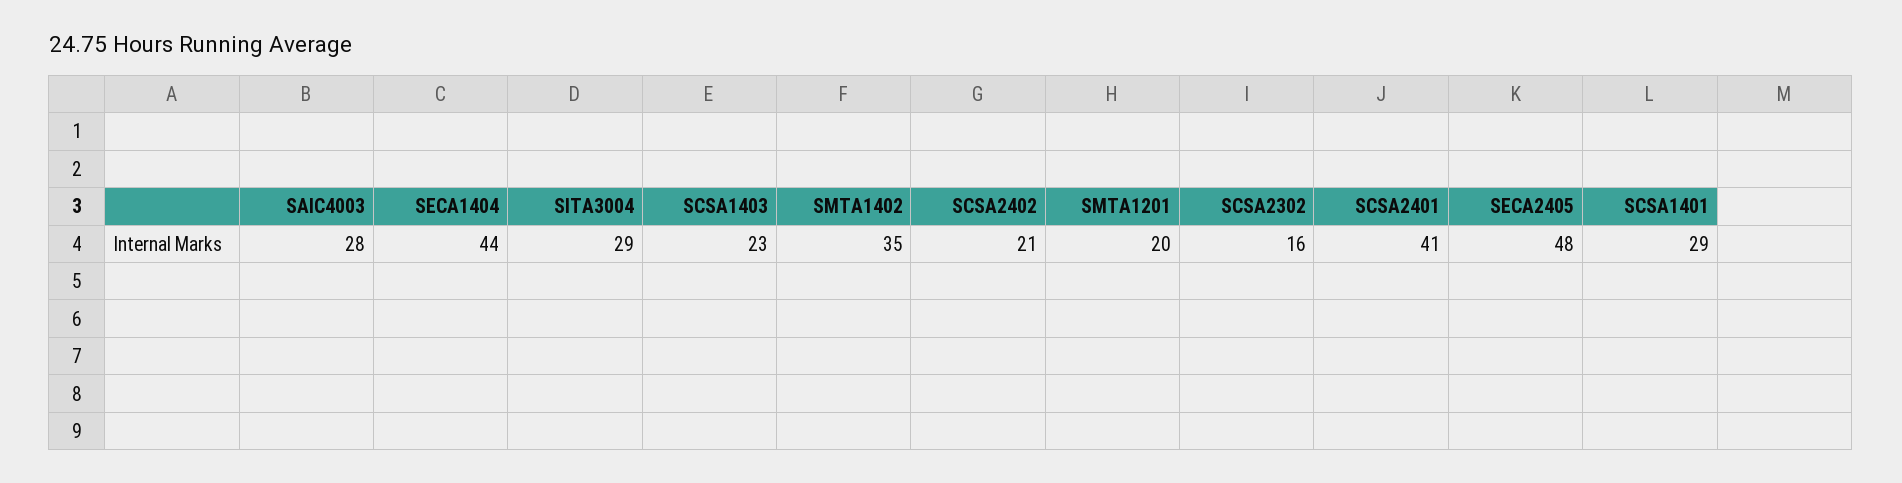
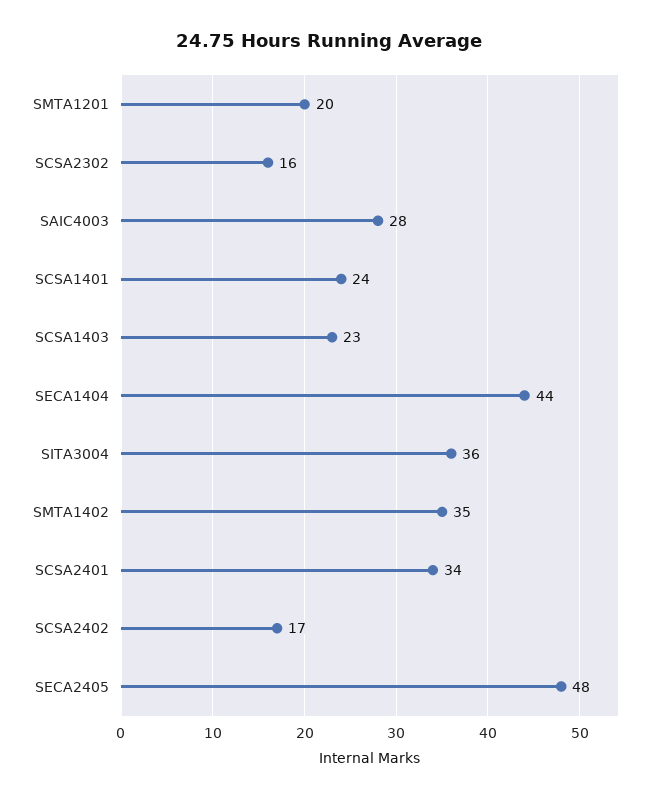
  {
    "SAIC4003": 28,
    "SECA1404": 44,
-   "SITA3004": 29,
+   "SITA3004": 36,
    "SCSA1403": 23,
    "SMTA1402": 35,
-   "SCSA2402": 21,
+   "SCSA2402": 17,
    "SMTA1201": 20,
    "SCSA2302": 16,
-   "SCSA2401": 41,
+   "SCSA2401": 34,
    "SECA2405": 48,
-   "SCSA1401": 29
+   "SCSA1401": 24
  }

